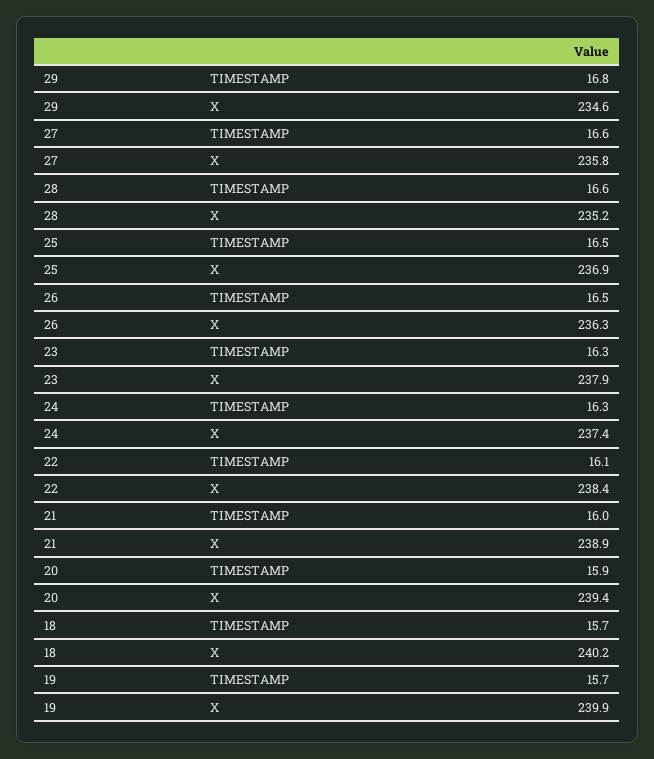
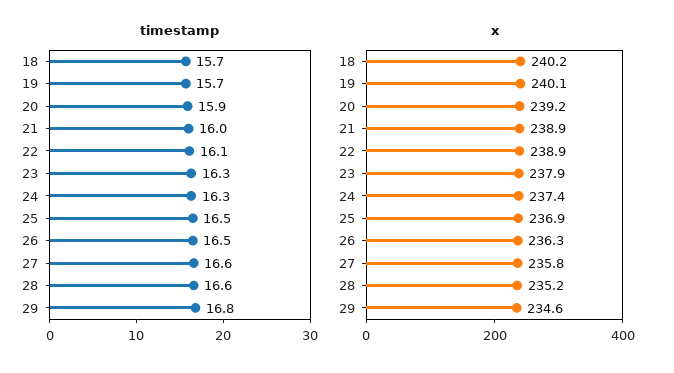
  {
    "TIMESTAMP": {
      "29": 16.8,
      "27": 16.6,
      "28": 16.6,
      "25": 16.5,
      "26": 16.5,
      "23": 16.3,
      "24": 16.3,
      "22": 16.1,
      "21": 16,
      "20": 15.9,
      "18": 15.7,
      "19": 15.7
    },
    "X": {
      "29": 234.6,
      "27": 235.8,
      "28": 235.2,
      "25": 236.9,
      "26": 236.3,
      "23": 237.9,
      "24": 237.4,
-     "22": 238.4,
+     "22": 238.9,
      "21": 238.9,
-     "20": 239.4,
+     "20": 239.2,
      "18": 240.2,
-     "19": 239.9
+     "19": 240.1
    }
  }

